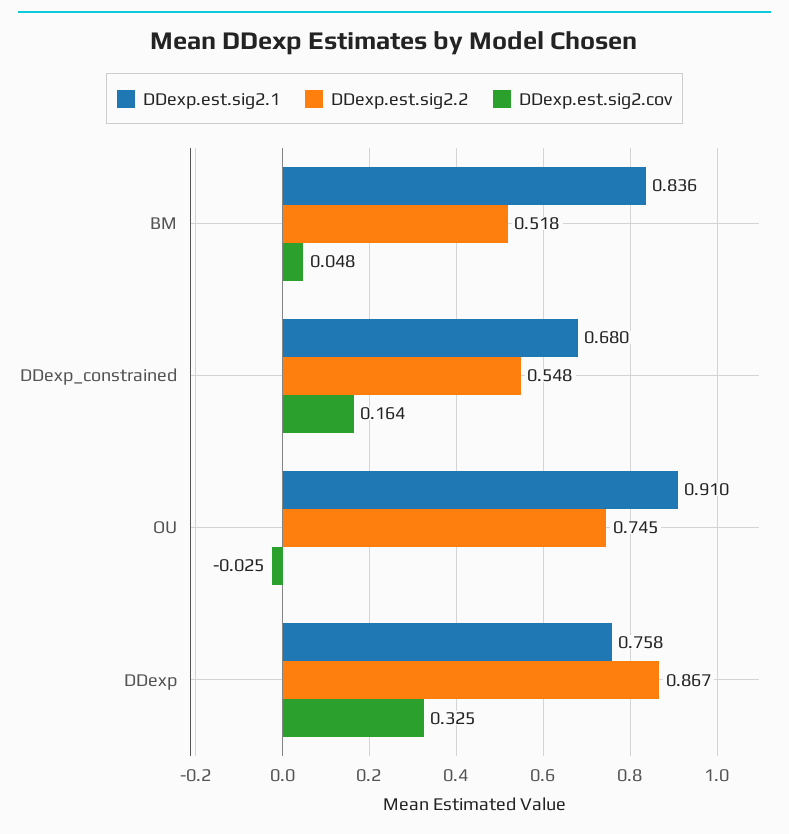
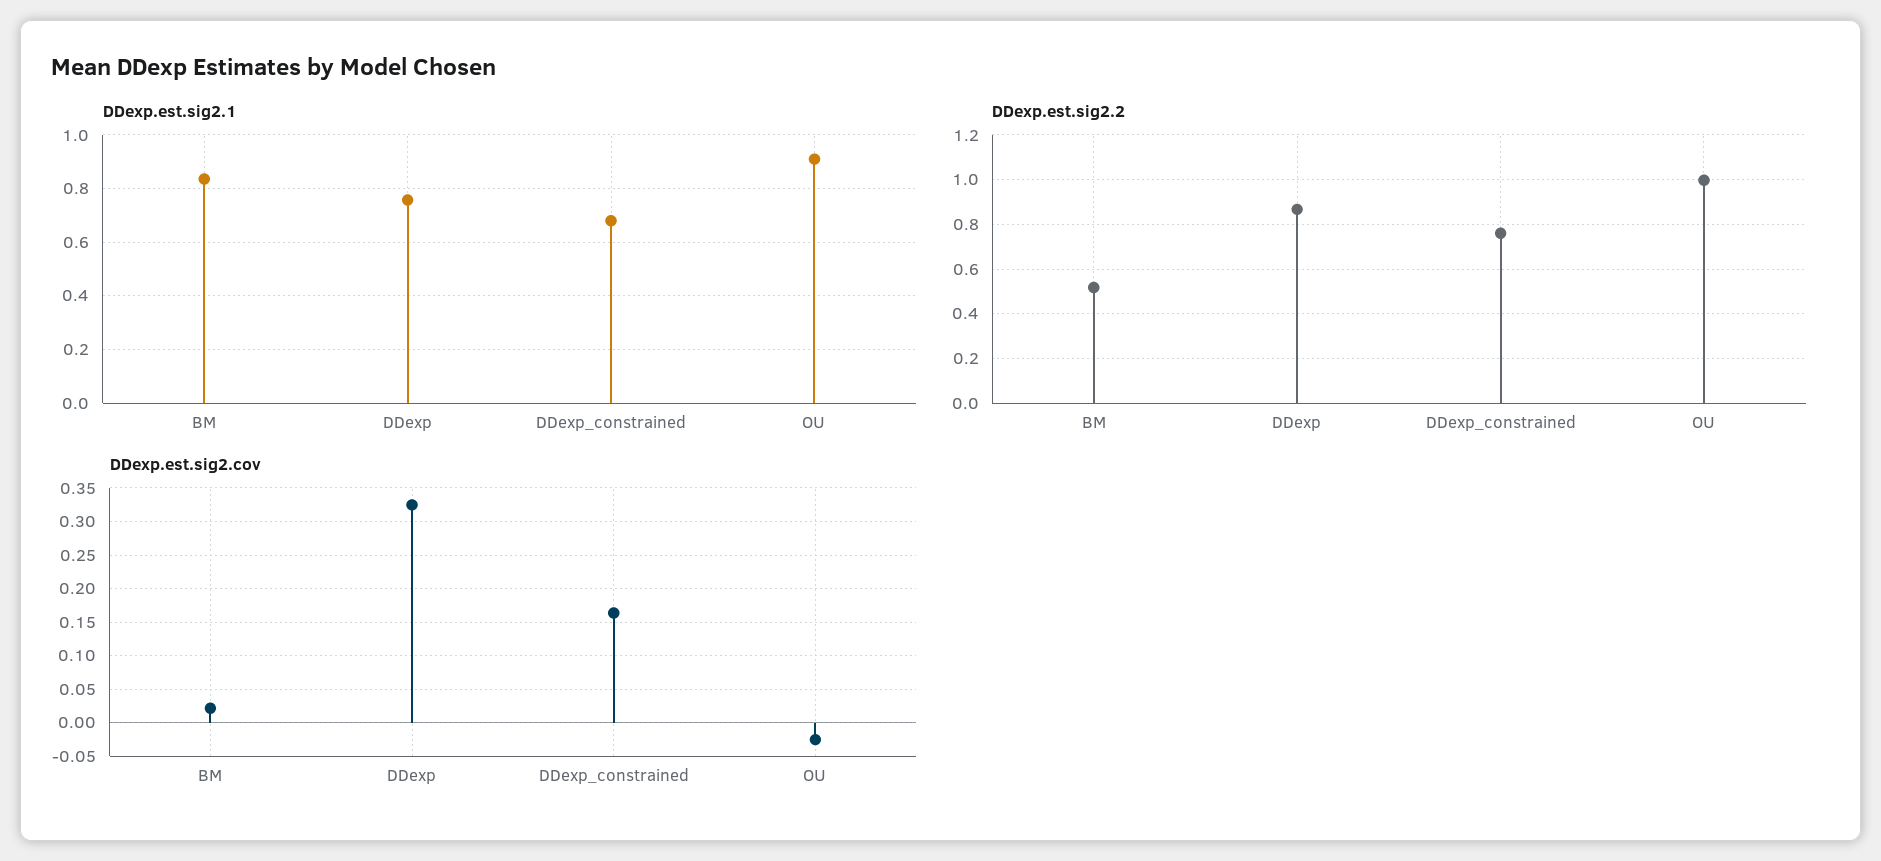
  {
    "DDexp.est.sig2.1": {
      "BM": 0.836,
      "DDexp_constrained": 0.68,
      "OU": 0.91,
      "DDexp": 0.758
    },
    "DDexp.est.sig2.2": {
      "BM": 0.518,
-     "DDexp_constrained": 0.548,
+     "DDexp_constrained": 0.75,
-     "OU": 0.745,
+     "OU": 1,
      "DDexp": 0.867
    },
    "DDexp.est.sig2.cov": {
-     "BM": 0.048,
+     "BM": 0.02,
      "DDexp_constrained": 0.164,
      "OU": -0.025,
      "DDexp": 0.325
    }
  }

